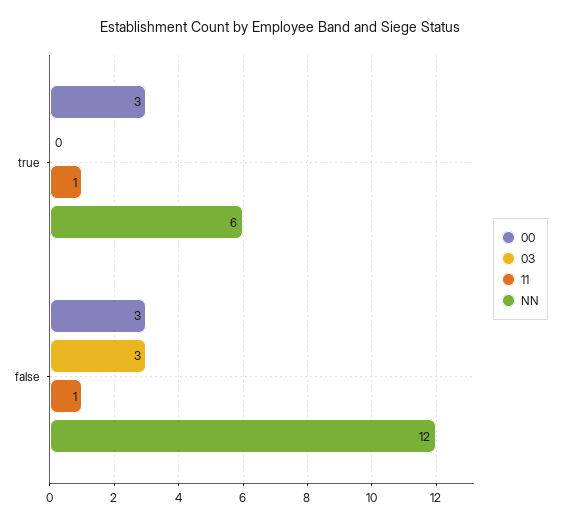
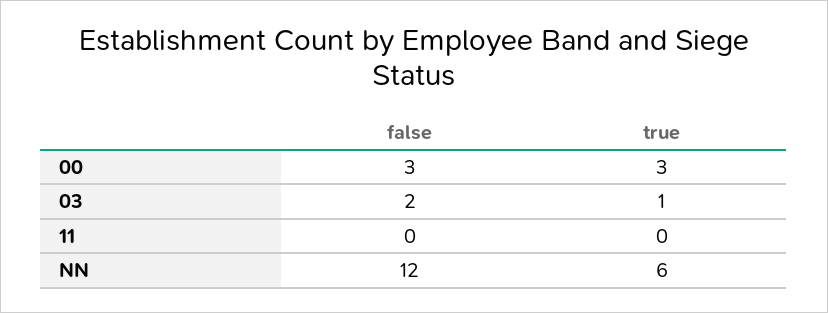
  {
    "00": {
      "true": 3,
      "false": 3
    },
    "03": {
-     "true": 0,
+     "true": 1,
-     "false": 3
+     "false": 2
    },
    "11": {
-     "true": 1,
+     "true": 0,
-     "false": 1
+     "false": 0
    },
    "NN": {
      "true": 6,
      "false": 12
    }
  }

